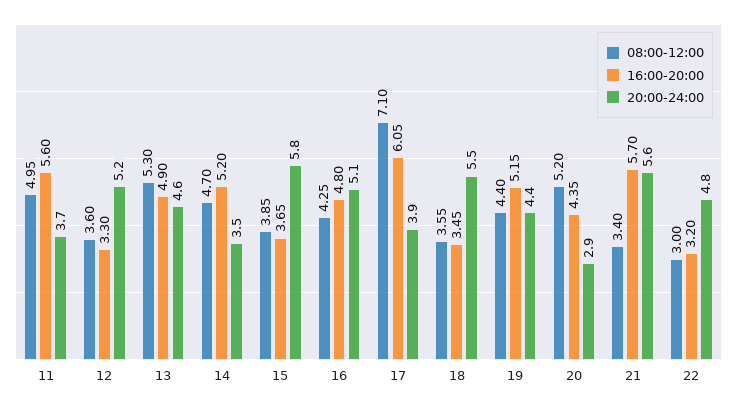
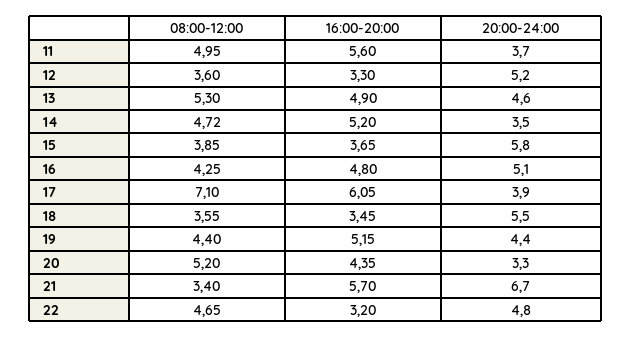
  {
    "08:00-12:00": {
      "11": 4.95,
      "12": 3.6,
      "13": 5.3,
-     "14": 4.7,
+     "14": 4.72,
      "15": 3.85,
      "16": 4.25,
      "17": 7.1,
      "18": 3.55,
      "19": 4.4,
      "20": 5.2,
      "21": 3.4,
-     "22": 3
+     "22": 4.65
    },
    "16:00-20:00": {
      "11": 5.6,
      "12": 3.3,
      "13": 4.9,
      "14": 5.2,
      "15": 3.65,
      "16": 4.8,
      "17": 6.05,
      "18": 3.45,
      "19": 5.15,
      "20": 4.35,
      "21": 5.7,
      "22": 3.2
    },
    "20:00-24:00": {
      "11": 3.7,
      "12": 5.2,
      "13": 4.6,
      "14": 3.5,
      "15": 5.8,
      "16": 5.1,
      "17": 3.9,
      "18": 5.5,
      "19": 4.4,
-     "20": 2.9,
+     "20": 3.3,
-     "21": 5.6,
+     "21": 6.7,
      "22": 4.8
    }
  }

